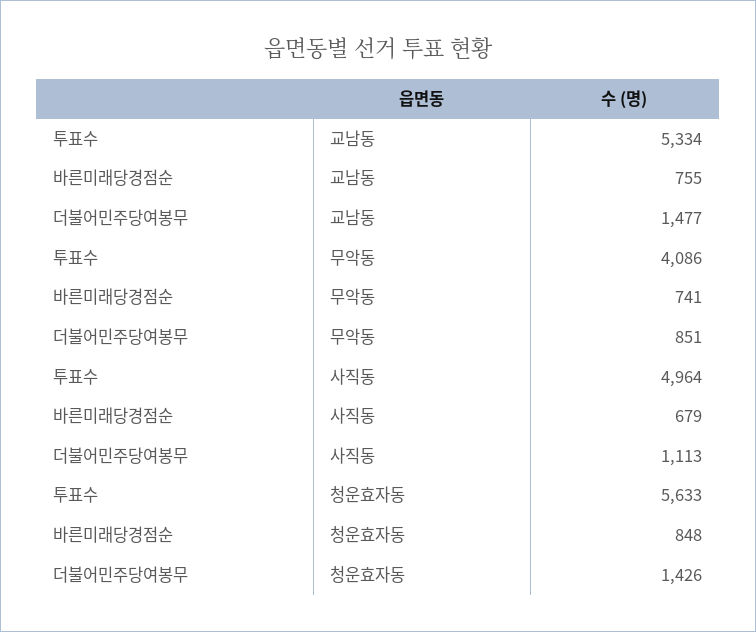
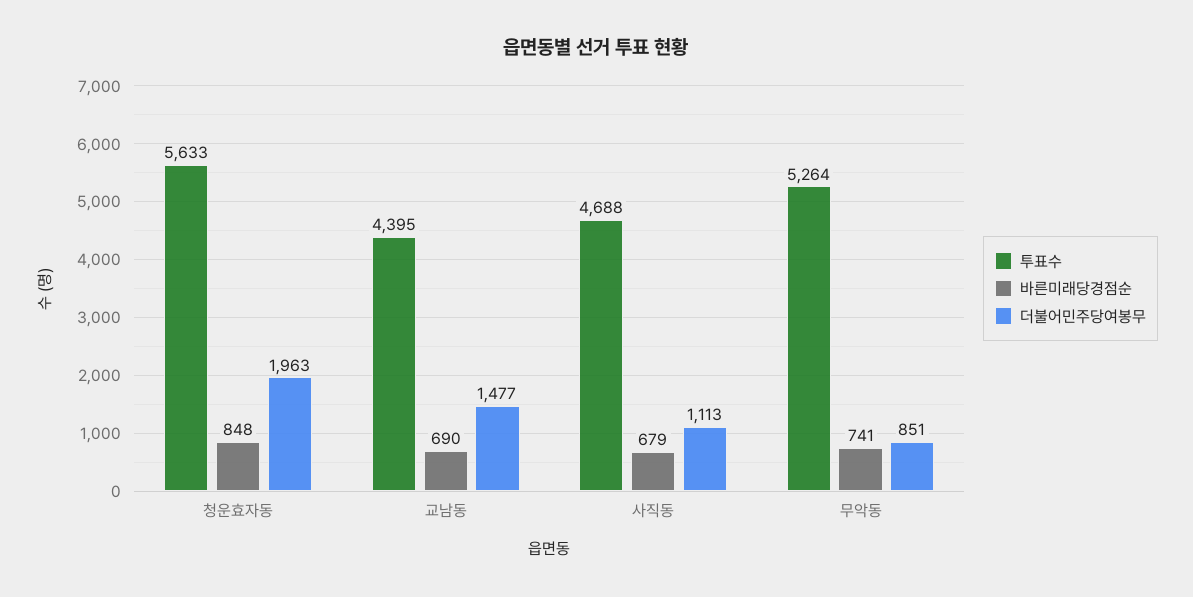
  {
    "투표수": {
-     "교남동": 5334,
+     "교남동": 4395,
-     "무악동": 4086,
+     "무악동": 5264,
-     "사직동": 4964,
+     "사직동": 4688,
      "청운효자동": 5633
    },
    "바른미래당경점순": {
-     "교남동": 755,
+     "교남동": 690,
      "무악동": 741,
      "사직동": 679,
      "청운효자동": 848
    },
    "더불어민주당여봉무": {
      "교남동": 1477,
      "무악동": 851,
      "사직동": 1113,
-     "청운효자동": 1426
+     "청운효자동": 1963
    }
  }

